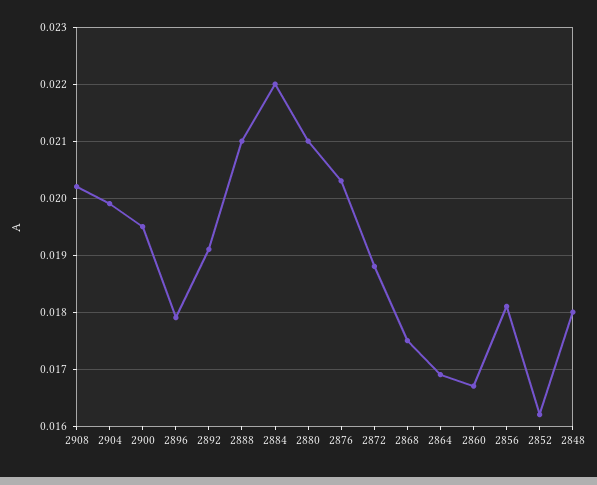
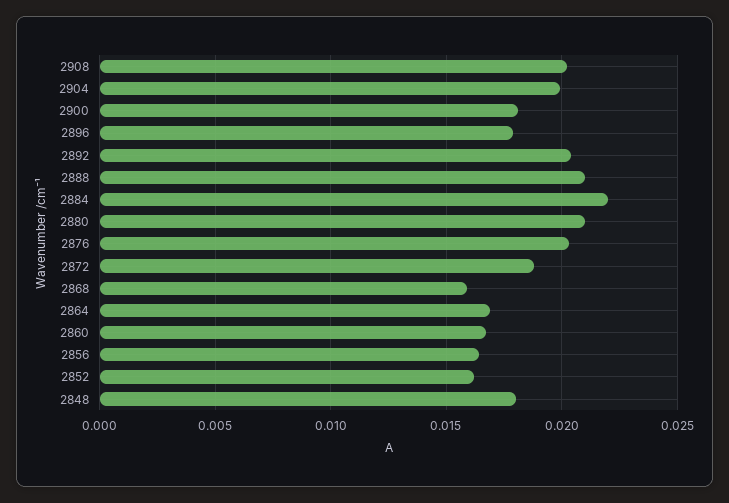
  {
    "2908": 0.02,
    "2904": 0.02,
-   "2900": 0.0195,
+   "2900": 0.018,
    "2896": 0.018,
-   "2892": 0.019,
+   "2892": 0.0205,
    "2888": 0.021,
    "2884": 0.022,
    "2880": 0.021,
    "2876": 0.0205,
    "2872": 0.019,
-   "2868": 0.0175,
+   "2868": 0.016,
    "2864": 0.017,
    "2860": 0.0165,
-   "2856": 0.018,
+   "2856": 0.0165,
    "2852": 0.016,
    "2848": 0.018
  }

